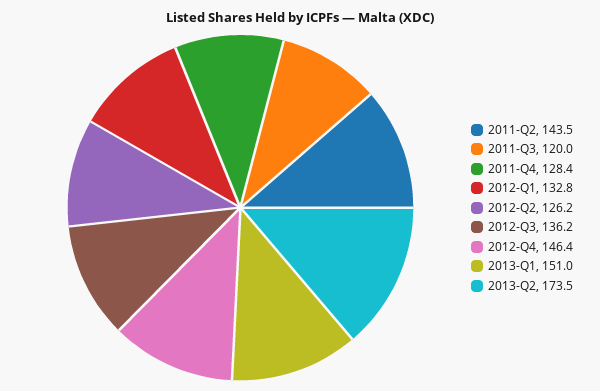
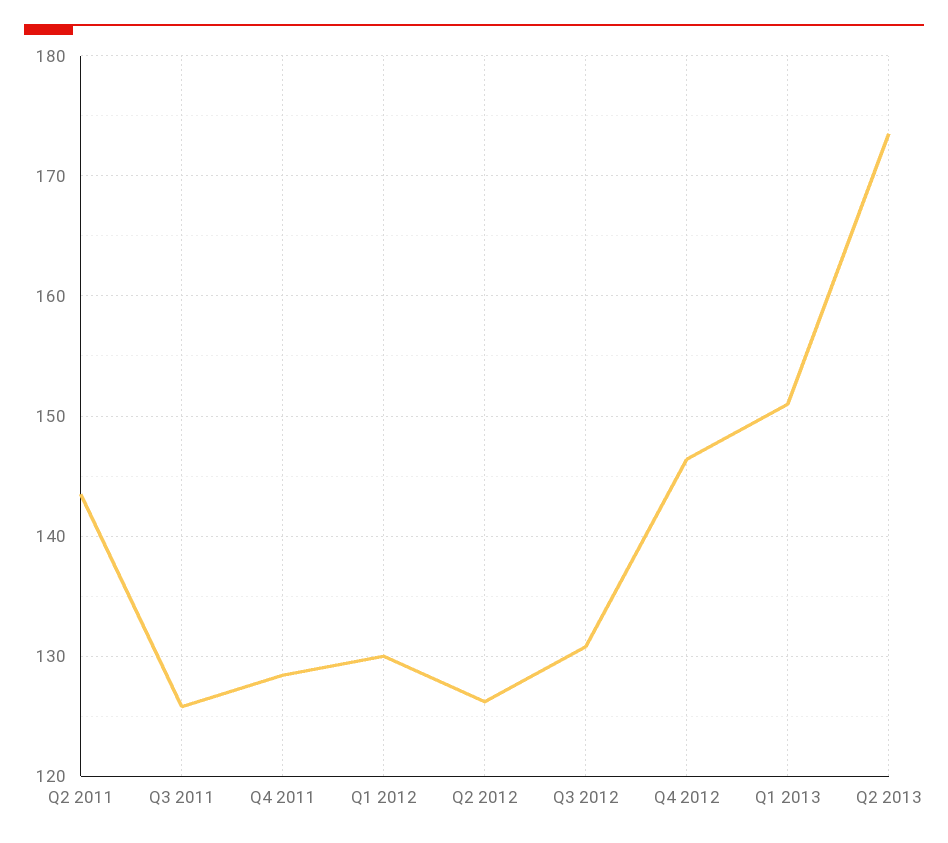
  {
    "2011-Q2": 143.5,
-   "2011-Q3": 120,
+   "2011-Q3": 126,
    "2011-Q4": 128.4,
-   "2012-Q1": 132.8,
+   "2012-Q1": 130,
    "2012-Q2": 126.2,
-   "2012-Q3": 136.2,
+   "2012-Q3": 131,
    "2012-Q4": 146.4,
    "2013-Q1": 151,
    "2013-Q2": 173.5
  }

